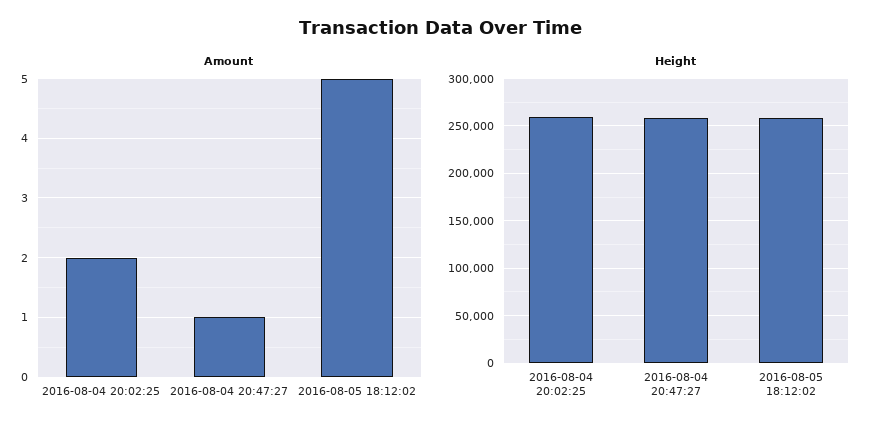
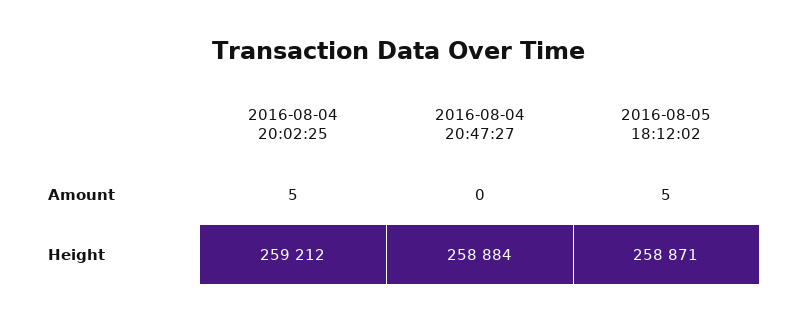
  {
    "Amount": {
-     "2016-08-04 20:02:25": 2,
+     "2016-08-04 20:02:25": 5,
-     "2016-08-04 20:47:27": 1,
+     "2016-08-04 20:47:27": 0,
      "2016-08-05 18:12:02": 5
    },
    "Height": {
      "2016-08-04 20:02:25": 259212,
      "2016-08-04 20:47:27": 258884,
      "2016-08-05 18:12:02": 258871
    }
  }

